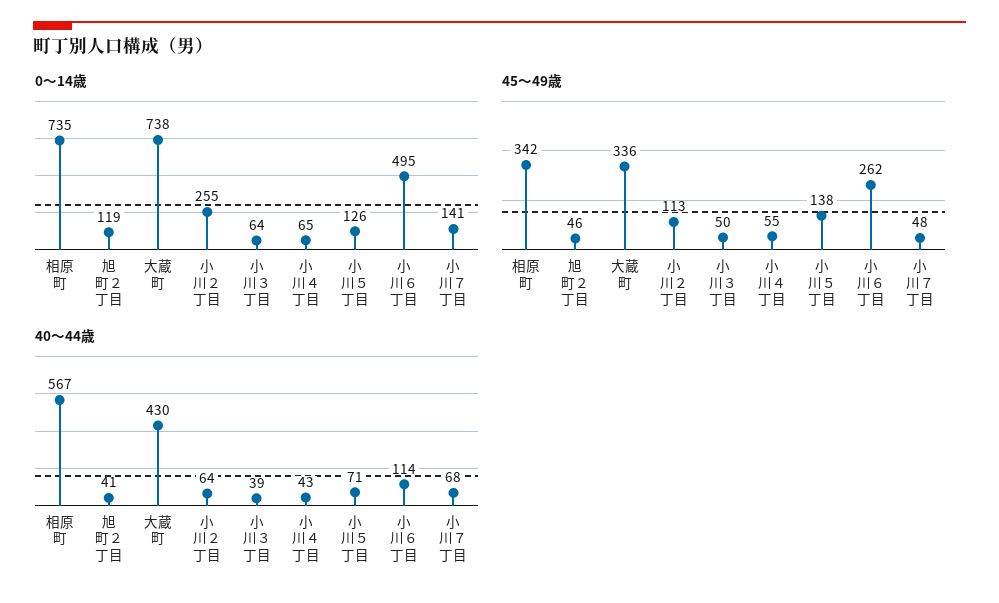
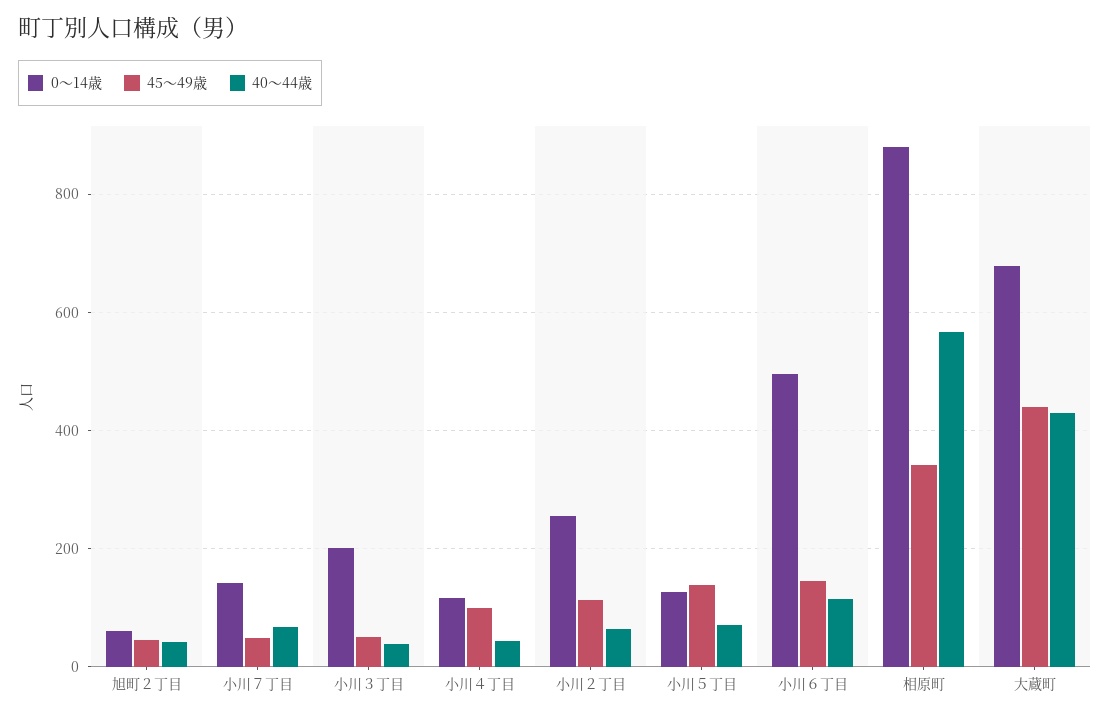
  {
    "0〜14歳": {
-     "相原町": 735,
+     "相原町": 880,
-     "旭町２丁目": 119,
+     "旭町２丁目": 60,
-     "大蔵町": 738,
+     "大蔵町": 680,
      "小川２丁目": 255,
-     "小川３丁目": 64,
+     "小川３丁目": 200,
-     "小川４丁目": 65,
+     "小川４丁目": 120,
      "小川５丁目": 126,
      "小川６丁目": 495,
      "小川７丁目": 141
    },
    "45〜49歳": {
      "相原町": 342,
      "旭町２丁目": 46,
-     "大蔵町": 336,
+     "大蔵町": 440,
      "小川２丁目": 113,
      "小川３丁目": 50,
-     "小川４丁目": 55,
+     "小川４丁目": 100,
      "小川５丁目": 138,
-     "小川６丁目": 262,
+     "小川６丁目": 140,
      "小川７丁目": 48
    },
    "40〜44歳": {
      "相原町": 567,
      "旭町２丁目": 41,
      "大蔵町": 430,
      "小川２丁目": 64,
      "小川３丁目": 39,
      "小川４丁目": 43,
      "小川５丁目": 71,
      "小川６丁目": 114,
      "小川７丁目": 68
    }
  }

